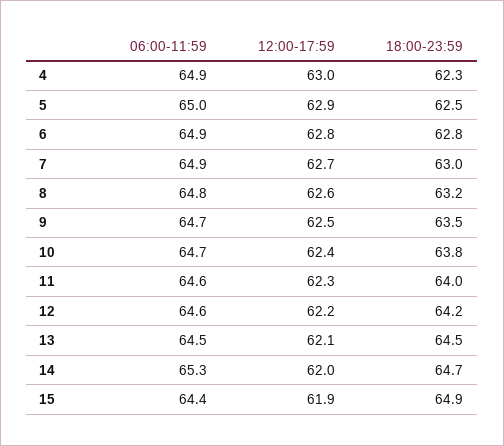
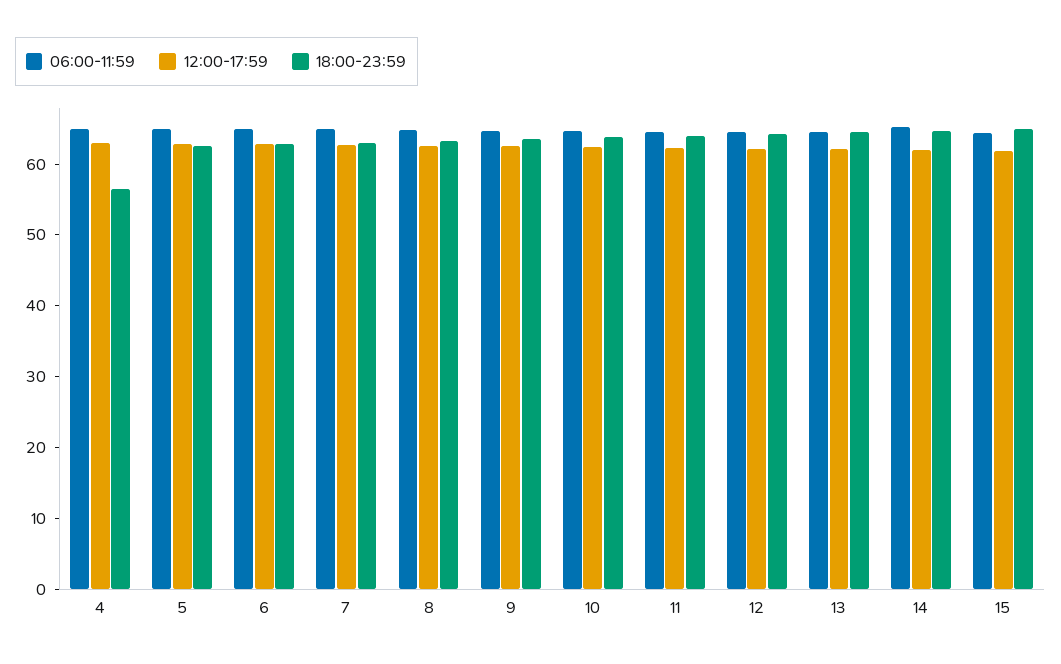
  {
    "06:00-11:59": {
      "4": 64.9,
      "5": 65,
      "6": 64.9,
      "7": 64.9,
      "8": 64.8,
      "9": 64.7,
      "10": 64.7,
      "11": 64.6,
      "12": 64.6,
      "13": 64.5,
      "14": 65.3,
      "15": 64.4
    },
    "12:00-17:59": {
      "4": 63,
      "5": 62.9,
      "6": 62.8,
      "7": 62.7,
      "8": 62.6,
      "9": 62.5,
      "10": 62.4,
      "11": 62.3,
      "12": 62.2,
      "13": 62.1,
      "14": 62,
      "15": 61.9
    },
    "18:00-23:59": {
-     "4": 62.3,
+     "4": 56,
      "5": 62.5,
      "6": 62.8,
      "7": 63,
      "8": 63.2,
      "9": 63.5,
      "10": 63.8,
      "11": 64,
      "12": 64.2,
      "13": 64.5,
      "14": 64.7,
      "15": 64.9
    }
  }

